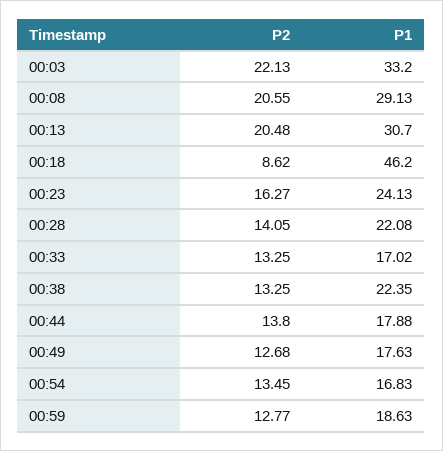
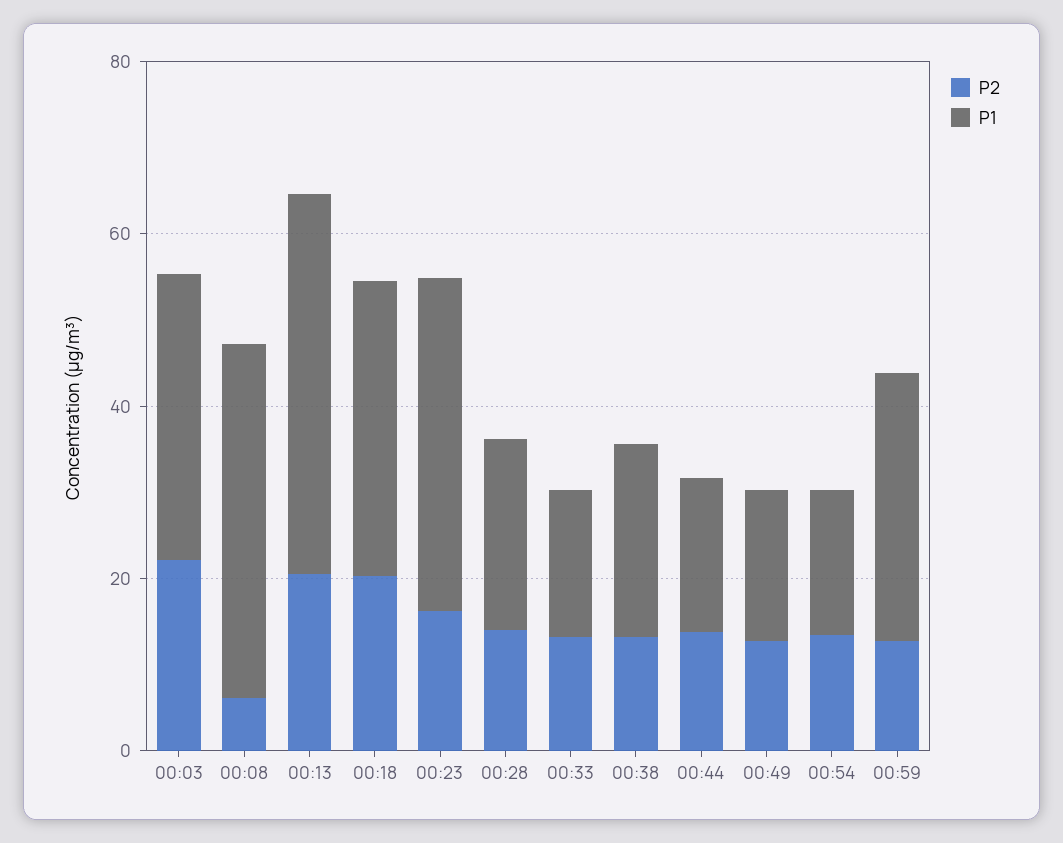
  {
    "P2": {
      "00:03": 22.13,
-     "00:08": 20.55,
+     "00:08": 5,
      "00:13": 20.48,
-     "00:18": 8.62,
+     "00:18": 20,
      "00:23": 16.27,
      "00:28": 14.05,
      "00:33": 13.25,
      "00:38": 13.25,
      "00:44": 13.8,
      "00:49": 12.68,
      "00:54": 13.45,
      "00:59": 12.77
    },
    "P1": {
      "00:03": 33.2,
-     "00:08": 29.13,
+     "00:08": 40,
-     "00:13": 30.7,
+     "00:13": 45,
-     "00:18": 46.2,
+     "00:18": 35,
-     "00:23": 24.13,
+     "00:23": 40,
      "00:28": 22.08,
      "00:33": 17.02,
      "00:38": 22.35,
      "00:44": 17.88,
      "00:49": 17.63,
      "00:54": 16.83,
-     "00:59": 18.63
+     "00:59": 30
    }
  }

